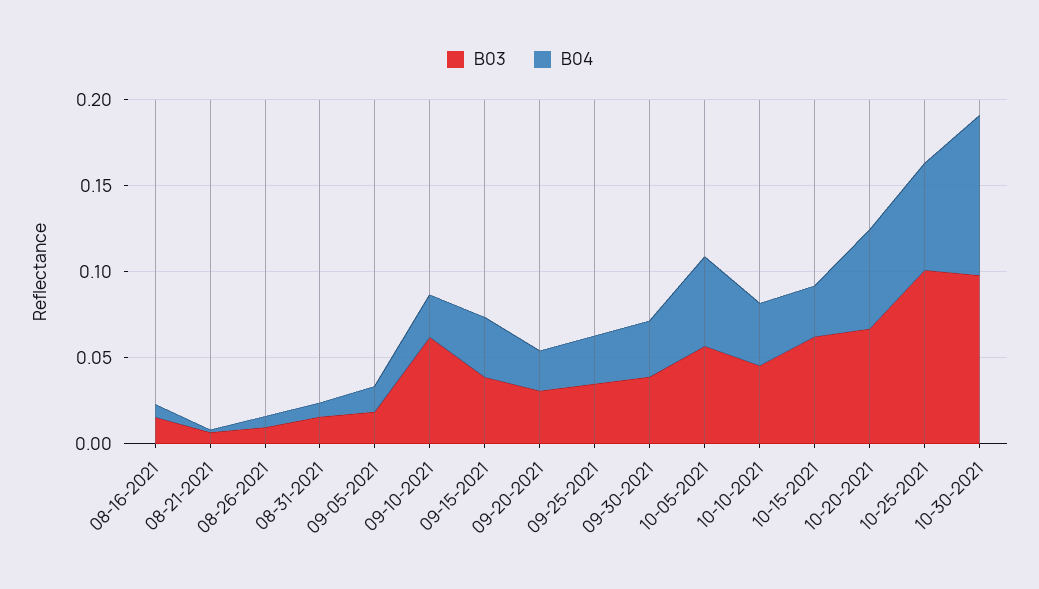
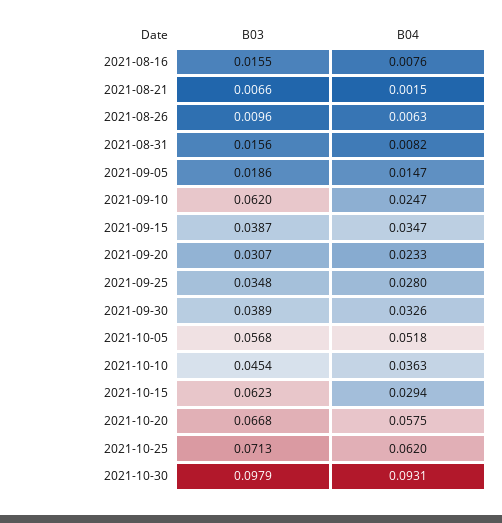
  {
    "B03": {
      "08-16-2021": 0.0155,
      "08-21-2021": 0.0066,
      "08-26-2021": 0.0096,
      "08-31-2021": 0.0156,
      "09-05-2021": 0.0186,
      "09-10-2021": 0.062,
      "09-15-2021": 0.0387,
      "09-20-2021": 0.0307,
      "09-25-2021": 0.0348,
      "09-30-2021": 0.0389,
      "10-05-2021": 0.0568,
      "10-10-2021": 0.0454,
      "10-15-2021": 0.0623,
      "10-20-2021": 0.0668,
-     "10-25-2021": 0.1,
+     "10-25-2021": 0.0713,
      "10-30-2021": 0.0979
    },
    "B04": {
      "08-16-2021": 0.0076,
      "08-21-2021": 0.0015,
      "08-26-2021": 0.0063,
      "08-31-2021": 0.0082,
      "09-05-2021": 0.0147,
      "09-10-2021": 0.0247,
      "09-15-2021": 0.0347,
      "09-20-2021": 0.0233,
      "09-25-2021": 0.028,
      "09-30-2021": 0.0326,
      "10-05-2021": 0.0518,
      "10-10-2021": 0.0363,
      "10-15-2021": 0.0294,
      "10-20-2021": 0.0575,
      "10-25-2021": 0.062,
      "10-30-2021": 0.0931
    }
  }

